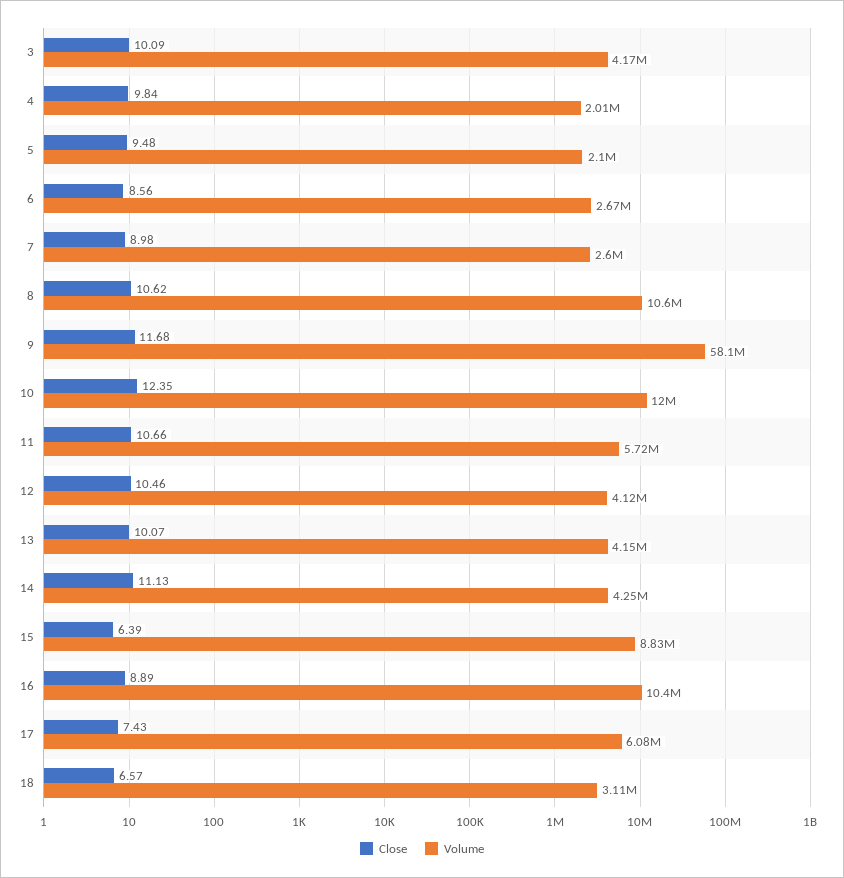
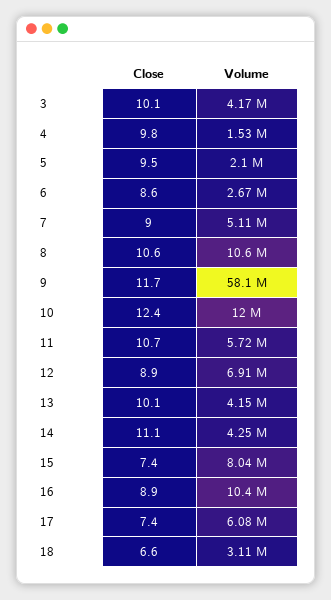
  {
    "Close": {
      "3": 10.09,
      "4": 9.84,
      "5": 9.48,
      "6": 8.56,
      "7": 8.98,
      "8": 10.62,
      "9": 11.68,
      "10": 12.35,
      "11": 10.66,
-     "12": 10.46,
+     "12": 8.9,
      "13": 10.07,
      "14": 11.13,
-     "15": 6.39,
+     "15": 7.4,
      "16": 8.89,
      "17": 7.43,
      "18": 6.57
    },
    "Volume": {
      "3": 4170000,
-     "4": 2010000,
+     "4": 1530000,
      "5": 2100000,
      "6": 2670000,
-     "7": 2600000,
+     "7": 5110000,
      "8": 10600000,
      "9": 58100000,
      "10": 12000000,
      "11": 5720000,
-     "12": 4120000,
+     "12": 6910000,
      "13": 4150000,
      "14": 4250000,
-     "15": 8830000,
+     "15": 8040000,
      "16": 10400000,
      "17": 6080000,
      "18": 3110000
    }
  }

